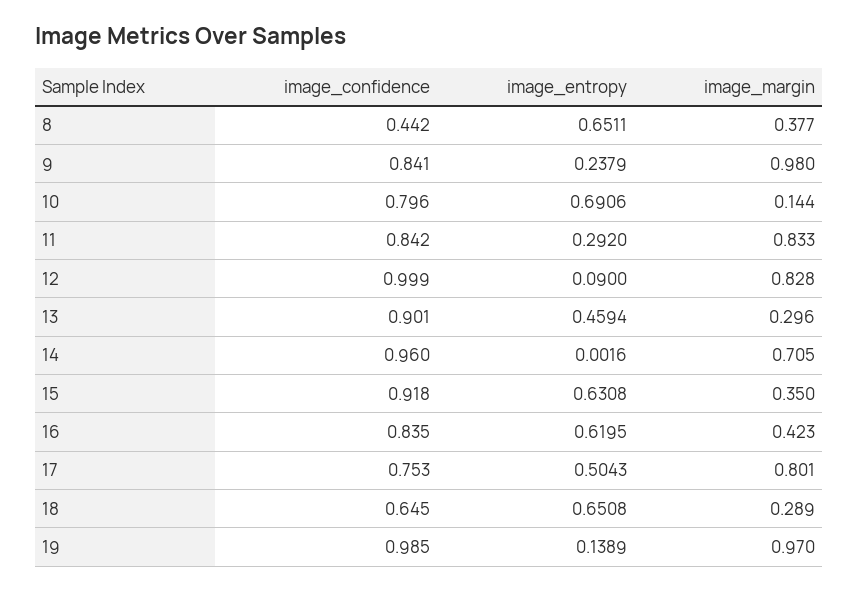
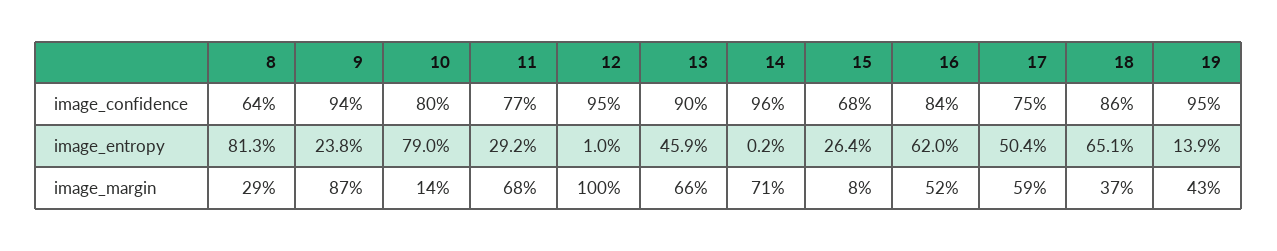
  {
    "image_confidence": {
-     "8": 0.442,
+     "8": 0.64,
-     "9": 0.841,
+     "9": 0.94,
      "10": 0.796,
-     "11": 0.842,
+     "11": 0.77,
-     "12": 0.999,
+     "12": 0.95,
      "13": 0.901,
      "14": 0.96,
-     "15": 0.918,
+     "15": 0.68,
      "16": 0.835,
      "17": 0.753,
-     "18": 0.645,
+     "18": 0.86,
-     "19": 0.985
+     "19": 0.95
    },
    "image_entropy": {
-     "8": 0.6511,
+     "8": 0.813,
      "9": 0.2379,
-     "10": 0.6906,
+     "10": 0.79,
      "11": 0.292,
-     "12": 0.09,
+     "12": 0.01,
      "13": 0.4594,
      "14": 0.0016,
-     "15": 0.6308,
+     "15": 0.264,
      "16": 0.6195,
      "17": 0.5043,
      "18": 0.6508,
      "19": 0.1389
    },
    "image_margin": {
-     "8": 0.377,
+     "8": 0.29,
-     "9": 0.98,
+     "9": 0.87,
      "10": 0.144,
-     "11": 0.833,
+     "11": 0.68,
-     "12": 0.828,
+     "12": 1,
-     "13": 0.296,
+     "13": 0.66,
      "14": 0.705,
-     "15": 0.35,
+     "15": 0.08,
-     "16": 0.423,
+     "16": 0.52,
-     "17": 0.801,
+     "17": 0.59,
-     "18": 0.289,
+     "18": 0.37,
-     "19": 0.97
+     "19": 0.43
    }
  }

